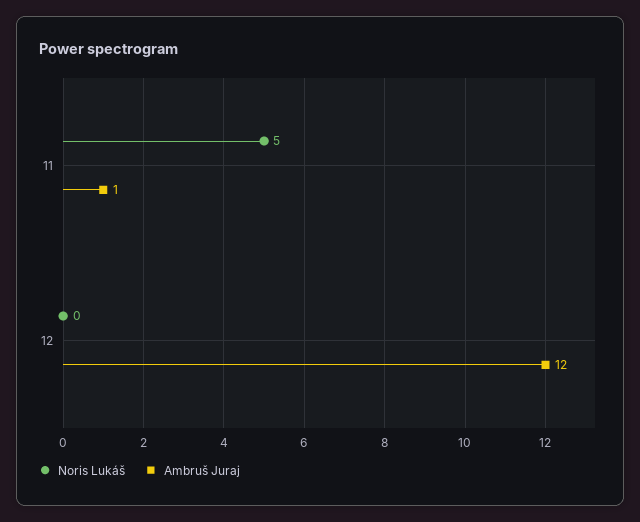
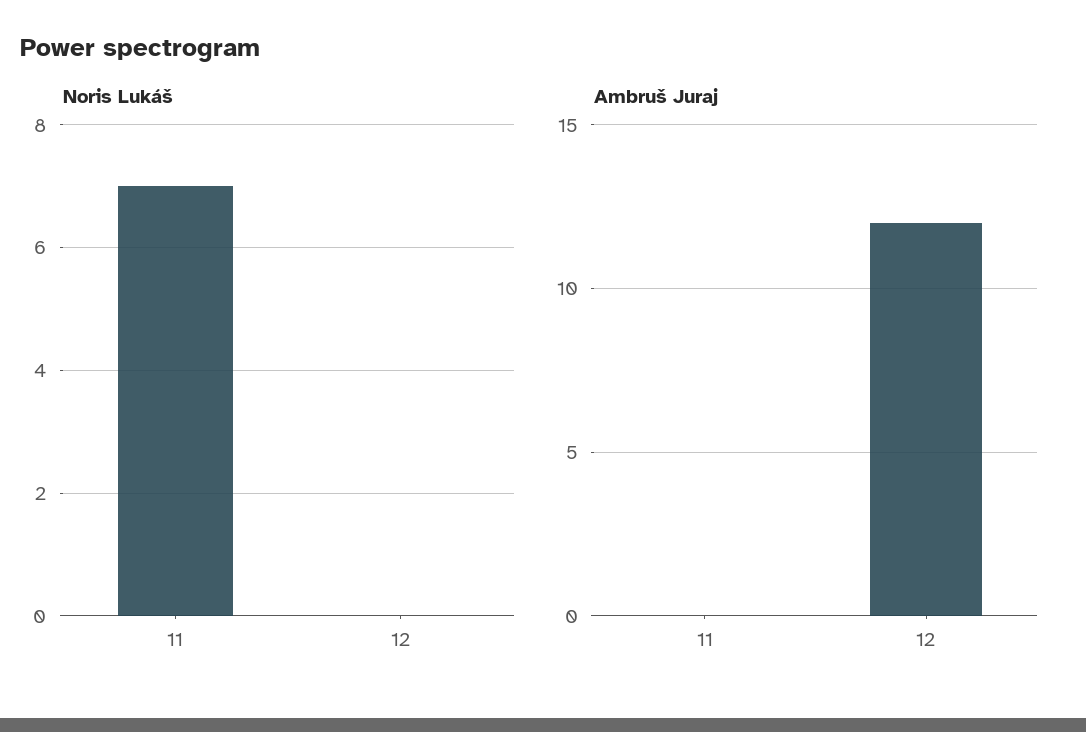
  {
    "Noris Lukáš": {
-     "11": 5,
+     "11": 7,
      "12": 0
    },
    "Ambruš Juraj": {
-     "11": 1,
+     "11": 0,
      "12": 12
    }
  }

